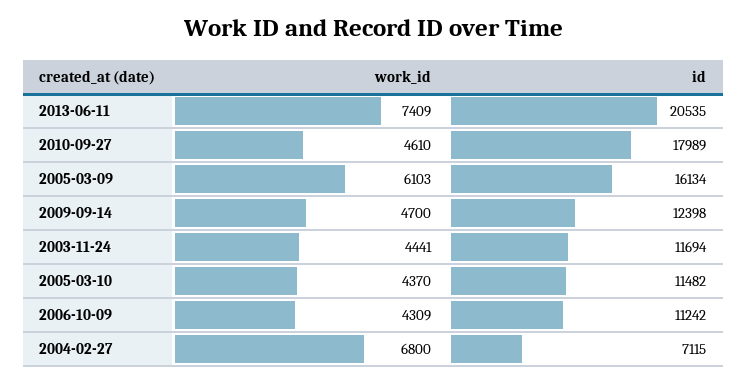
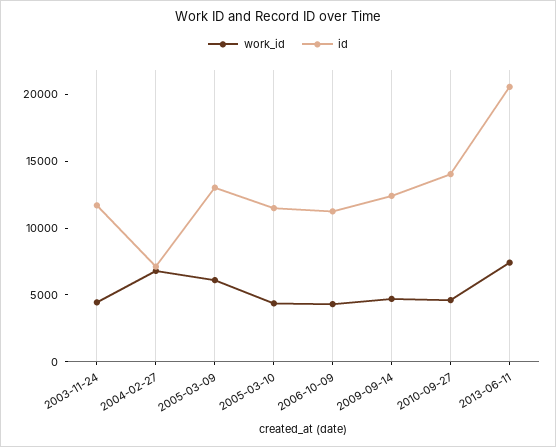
  {
    "work_id": {
      "2013-06-11": 7409,
      "2010-09-27": 4610,
      "2005-03-09": 6103,
      "2009-09-14": 4700,
      "2003-11-24": 4441,
      "2005-03-10": 4370,
      "2006-10-09": 4309,
      "2004-02-27": 6800
    },
    "id": {
      "2013-06-11": 20535,
-     "2010-09-27": 17989,
+     "2010-09-27": 14000,
-     "2005-03-09": 16134,
+     "2005-03-09": 13000,
      "2009-09-14": 12398,
      "2003-11-24": 11694,
      "2005-03-10": 11482,
      "2006-10-09": 11242,
      "2004-02-27": 7115
    }
  }

